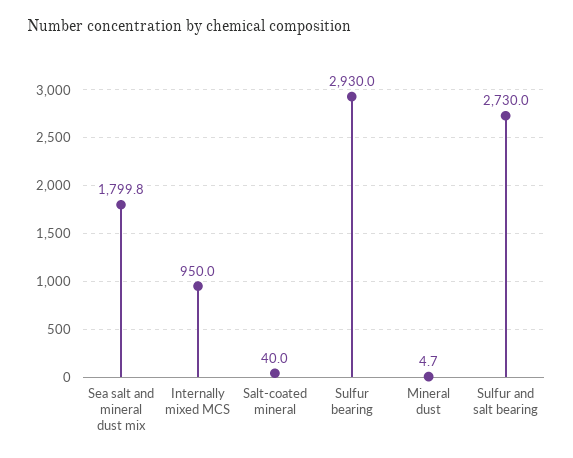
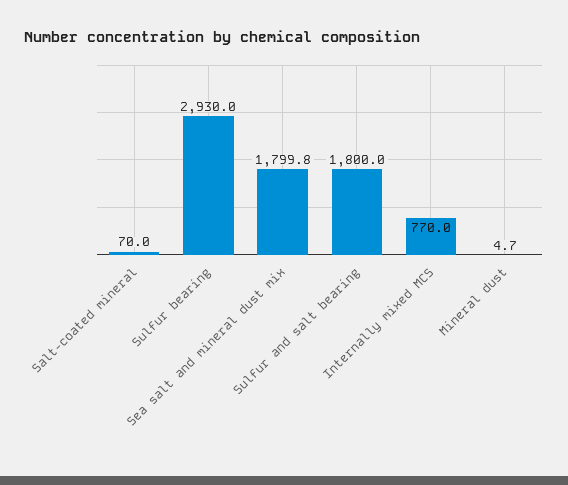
  {
    "Sea salt and mineral dust mix": 1799.8,
-   "Internally mixed MCS": 950,
+   "Internally mixed MCS": 770,
-   "Salt-coated mineral": 40,
+   "Salt-coated mineral": 70,
    "Sulfur bearing": 2930,
    "Mineral dust": 4.7,
-   "Sulfur and salt bearing": 2730
+   "Sulfur and salt bearing": 1800
  }

